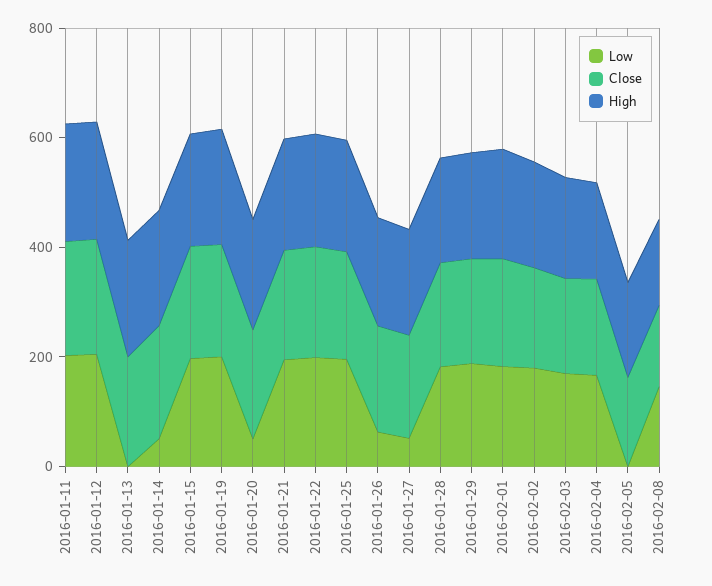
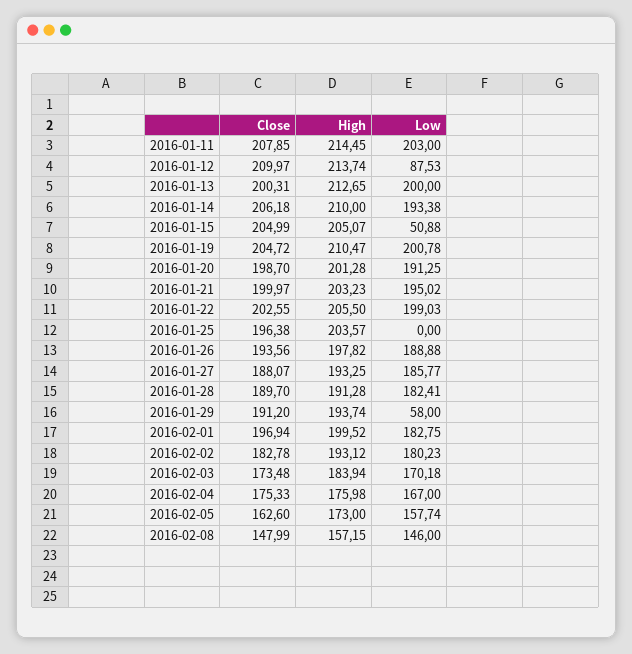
  {
    "Low": {
      "2016-01-11": 203,
-     "2016-01-12": 200,
+     "2016-01-12": 87.53,
-     "2016-01-13": 0,
+     "2016-01-13": 200,
-     "2016-01-14": 50,
+     "2016-01-14": 193.38,
-     "2016-01-15": 200,
+     "2016-01-15": 50.88,
      "2016-01-19": 200.78,
-     "2016-01-20": 50,
+     "2016-01-20": 191.25,
      "2016-01-21": 195.02,
      "2016-01-22": 199.03,
-     "2016-01-25": 200,
+     "2016-01-25": 0,
-     "2016-01-26": 50,
+     "2016-01-26": 188.88,
-     "2016-01-27": 50,
+     "2016-01-27": 185.77,
      "2016-01-28": 182.41,
-     "2016-01-29": 200,
+     "2016-01-29": 58,
      "2016-02-01": 182.75,
      "2016-02-02": 180.23,
      "2016-02-03": 170.18,
      "2016-02-04": 167,
-     "2016-02-05": 0,
+     "2016-02-05": 157.74,
      "2016-02-08": 146
    },
    "Close": {
      "2016-01-11": 207.85,
      "2016-01-12": 209.97,
      "2016-01-13": 200.31,
      "2016-01-14": 206.18,
      "2016-01-15": 204.99,
      "2016-01-19": 204.72,
      "2016-01-20": 198.7,
      "2016-01-21": 199.97,
      "2016-01-22": 202.55,
      "2016-01-25": 196.38,
      "2016-01-26": 193.56,
      "2016-01-27": 188.07,
      "2016-01-28": 189.7,
      "2016-01-29": 191.2,
      "2016-02-01": 196.94,
      "2016-02-02": 182.78,
      "2016-02-03": 173.48,
      "2016-02-04": 175.33,
      "2016-02-05": 162.6,
      "2016-02-08": 147.99
    },
    "High": {
      "2016-01-11": 214.45,
      "2016-01-12": 213.74,
      "2016-01-13": 212.65,
      "2016-01-14": 210,
      "2016-01-15": 205.07,
      "2016-01-19": 210.47,
      "2016-01-20": 201.28,
      "2016-01-21": 203.23,
      "2016-01-22": 205.5,
      "2016-01-25": 203.57,
      "2016-01-26": 197.82,
      "2016-01-27": 193.25,
      "2016-01-28": 191.28,
      "2016-01-29": 193.74,
      "2016-02-01": 199.52,
      "2016-02-02": 193.12,
      "2016-02-03": 183.94,
      "2016-02-04": 175.98,
      "2016-02-05": 173,
      "2016-02-08": 157.15
    }
  }

